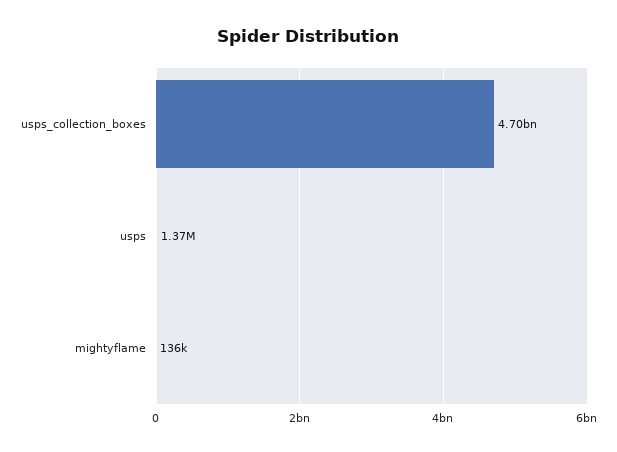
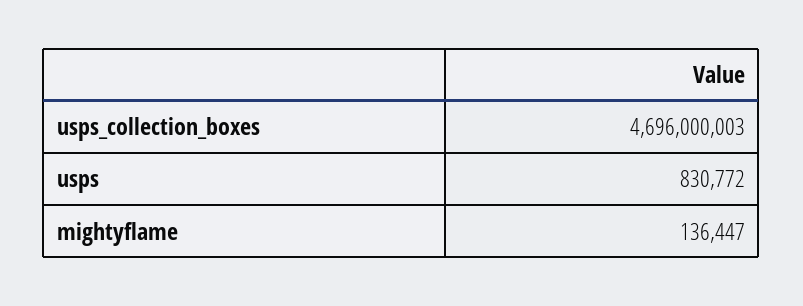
  {
    "usps_collection_boxes": 4696000003,
-   "usps": 1370000,
+   "usps": 830772,
    "mightyflame": 136447
  }

